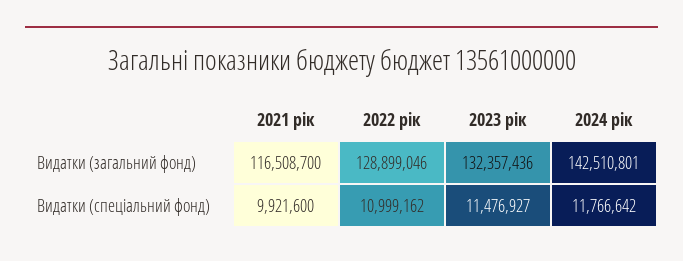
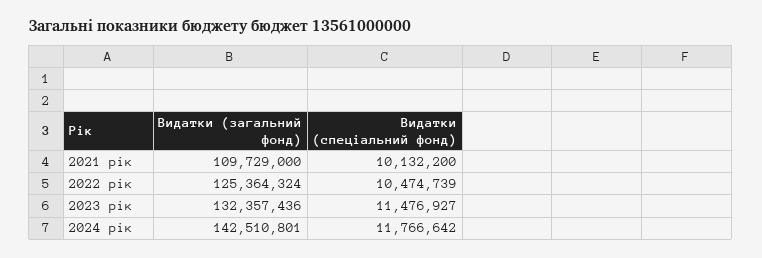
  {
    "2021 рік": {
-     "Видатки (загальний фонд)": 116508700,
+     "Видатки (загальний фонд)": 109729000,
-     "Видатки (спеціальний фонд)": 9921600
+     "Видатки (спеціальний фонд)": 10132200
    },
    "2022 рік": {
-     "Видатки (загальний фонд)": 128899046,
+     "Видатки (загальний фонд)": 125364324,
-     "Видатки (спеціальний фонд)": 10999162
+     "Видатки (спеціальний фонд)": 10474739
    },
    "2023 рік": {
      "Видатки (загальний фонд)": 132357436,
      "Видатки (спеціальний фонд)": 11476927
    },
    "2024 рік": {
      "Видатки (загальний фонд)": 142510801,
      "Видатки (спеціальний фонд)": 11766642
    }
  }

